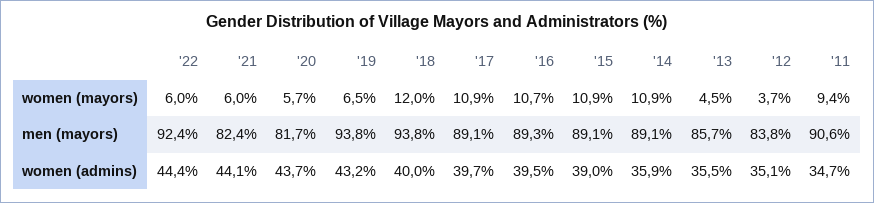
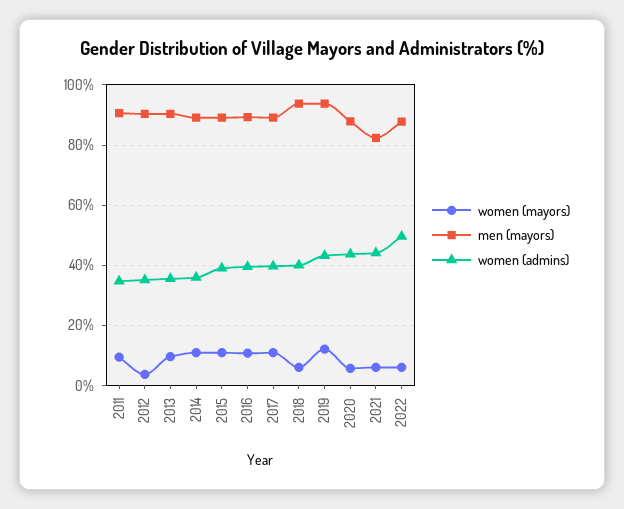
  {
    "women (mayors)": {
      "'22": 6,
      "'21": 6,
      "'20": 5.7,
-     "'19": 6.5,
+     "'19": 12,
-     "'18": 12,
+     "'18": 6,
      "'17": 10.9,
      "'16": 10.7,
      "'15": 10.9,
      "'14": 10.9,
-     "'13": 4.5,
+     "'13": 10,
      "'12": 3.7,
      "'11": 9.4
    },
    "men (mayors)": {
-     "'22": 92.4,
+     "'22": 88,
      "'21": 82.4,
-     "'20": 81.7,
+     "'20": 88,
      "'19": 93.8,
      "'18": 93.8,
      "'17": 89.1,
      "'16": 89.3,
      "'15": 89.1,
      "'14": 89.1,
-     "'13": 85.7,
+     "'13": 90,
-     "'12": 83.8,
+     "'12": 90,
      "'11": 90.6
    },
    "women (admins)": {
-     "'22": 44.4,
+     "'22": 50,
      "'21": 44.1,
      "'20": 43.7,
      "'19": 43.2,
      "'18": 40,
      "'17": 39.7,
      "'16": 39.5,
      "'15": 39,
      "'14": 35.9,
      "'13": 35.5,
      "'12": 35.1,
      "'11": 34.7
    }
  }

